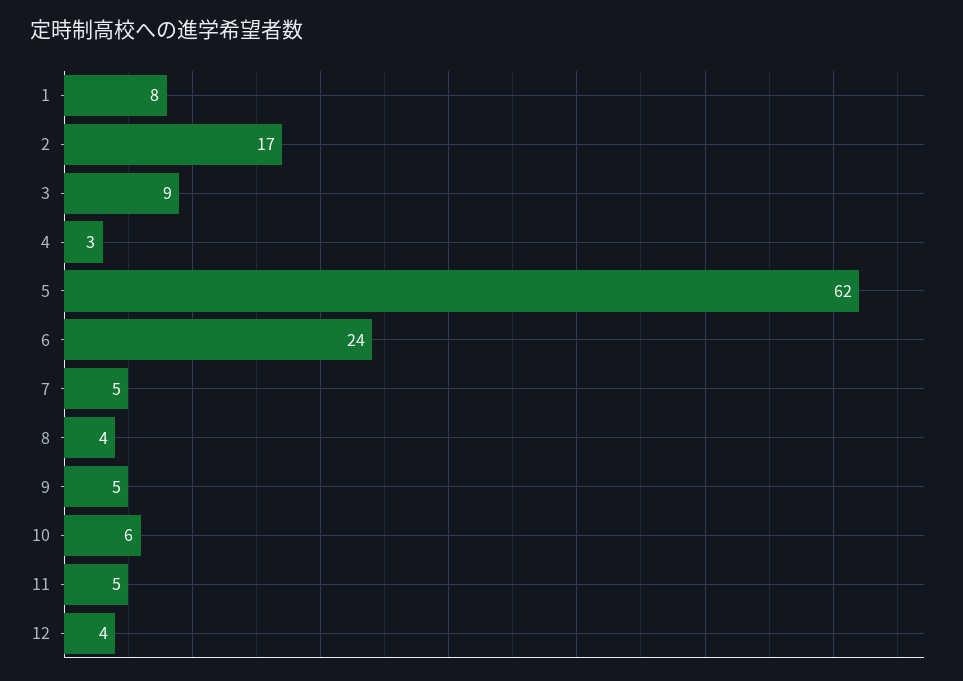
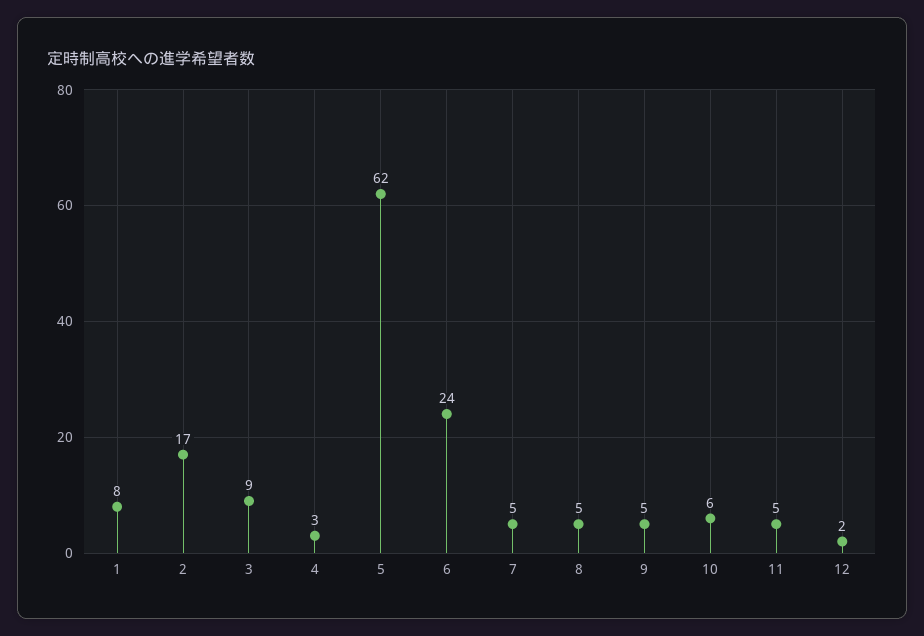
  {
    "1": 8,
    "2": 17,
    "3": 9,
    "4": 3,
    "5": 62,
    "6": 24,
    "7": 5,
-   "8": 4,
+   "8": 5,
    "9": 5,
    "10": 6,
    "11": 5,
-   "12": 4
+   "12": 2
  }

